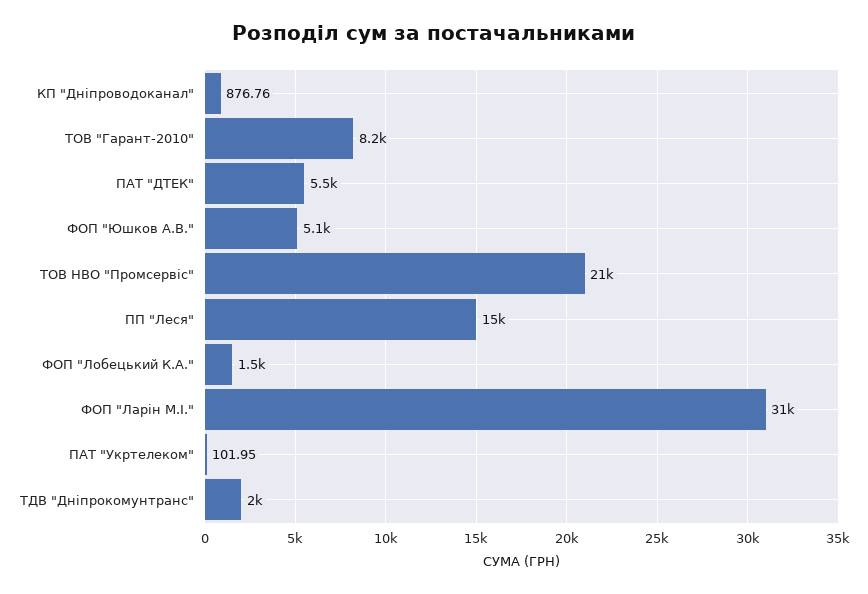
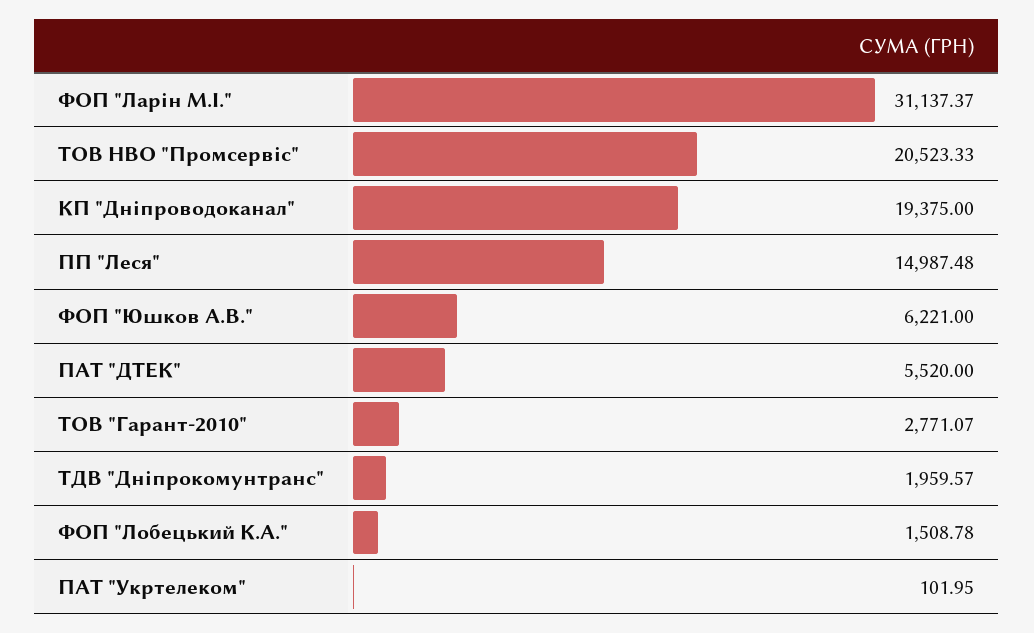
  {
-   "КП \"Дніпроводоканал\"": 876.76,
+   "КП \"Дніпроводоканал\"": 19375,
-   "ТОВ \"Гарант-2010\"": 8200,
+   "ТОВ \"Гарант-2010\"": 2771.07,
    "ПАТ \"ДТЕК\"": 5520,
-   "ФОП \"Юшков А.В.\"": 5100,
+   "ФОП \"Юшков А.В.\"": 6221,
    "ТОВ НВО \"Промсервіс\"": 20523.33,
    "ПП \"Леся\"": 14987.48,
    "ФОП \"Лобецький К.А.\"": 1508.78,
    "ФОП \"Ларін М.І.\"": 31137.37,
    "ПАТ \"Укртелеком\"": 101.95,
    "ТДВ \"Дніпрокомунтранс\"": 1959.57
  }

